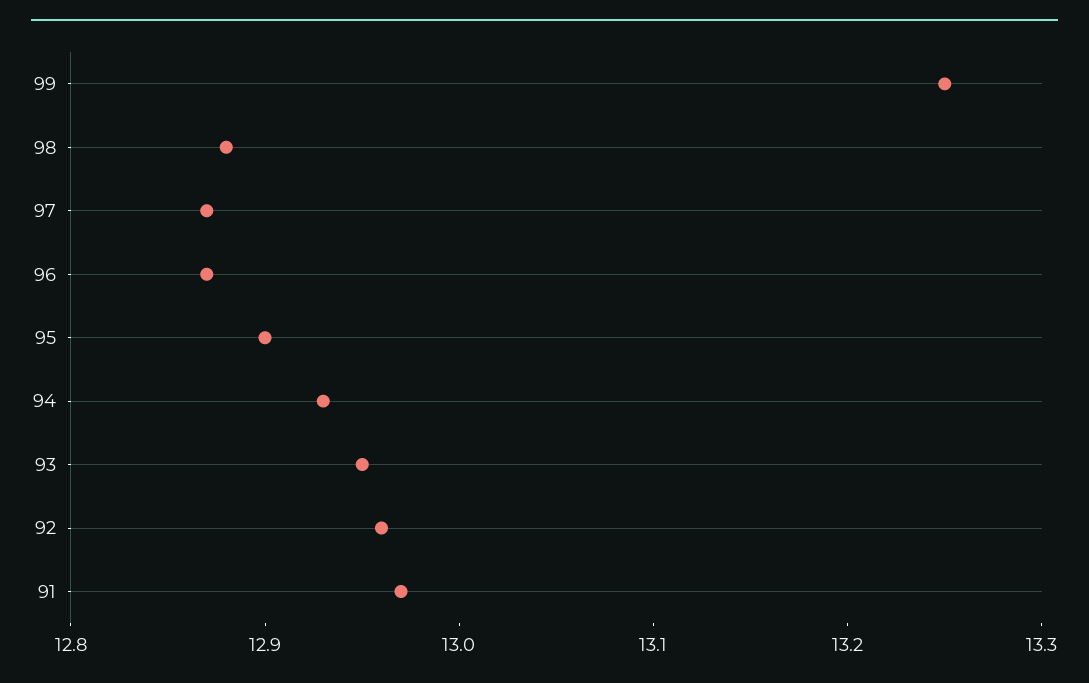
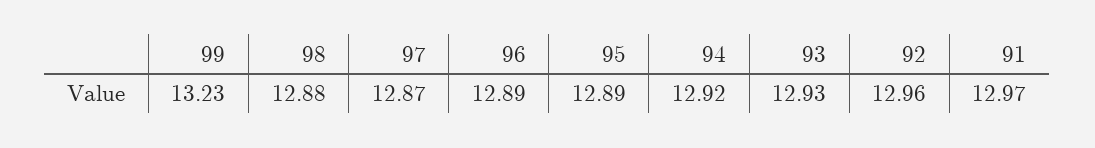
  {
-   "99": 13.25,
+   "99": 13.23,
    "98": 12.88,
    "97": 12.87,
-   "96": 12.87,
+   "96": 12.89,
-   "95": 12.9,
+   "95": 12.89,
-   "94": 12.93,
+   "94": 12.92,
-   "93": 12.95,
+   "93": 12.93,
    "92": 12.96,
    "91": 12.97
  }

